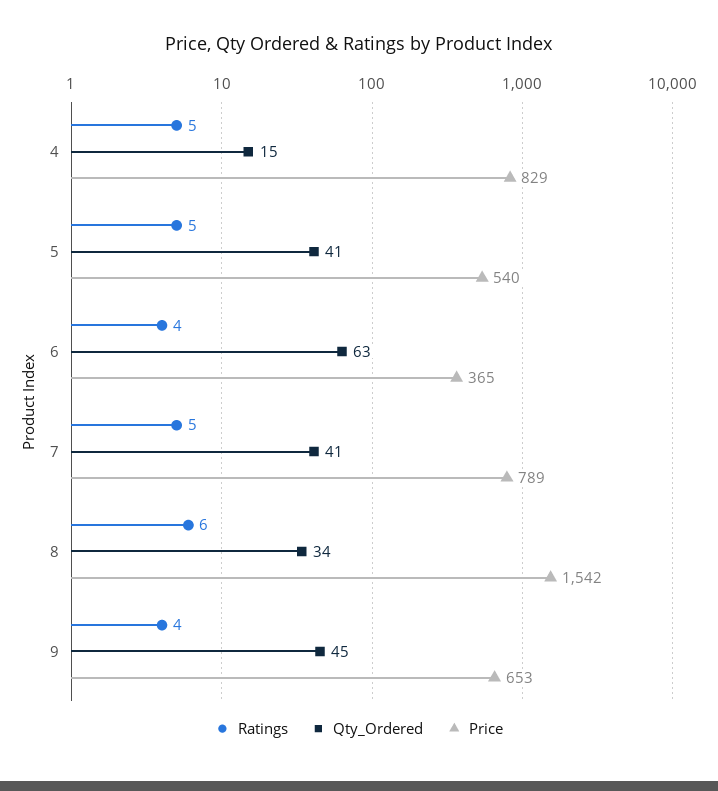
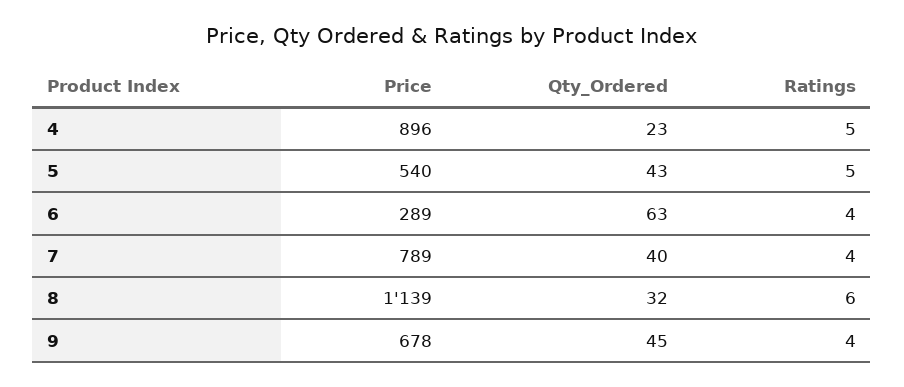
  {
    "Ratings": {
      "4": 5,
      "5": 5,
      "6": 4,
-     "7": 5,
+     "7": 4,
      "8": 6,
      "9": 4
    },
    "Qty_Ordered": {
-     "4": 15,
+     "4": 23,
-     "5": 41,
+     "5": 43,
      "6": 63,
-     "7": 41,
+     "7": 40,
-     "8": 34,
+     "8": 32,
      "9": 45
    },
    "Price": {
-     "4": 829,
+     "4": 896,
      "5": 540,
-     "6": 365,
+     "6": 289,
      "7": 789,
-     "8": 1542,
+     "8": 1139,
-     "9": 653
+     "9": 678
    }
  }

